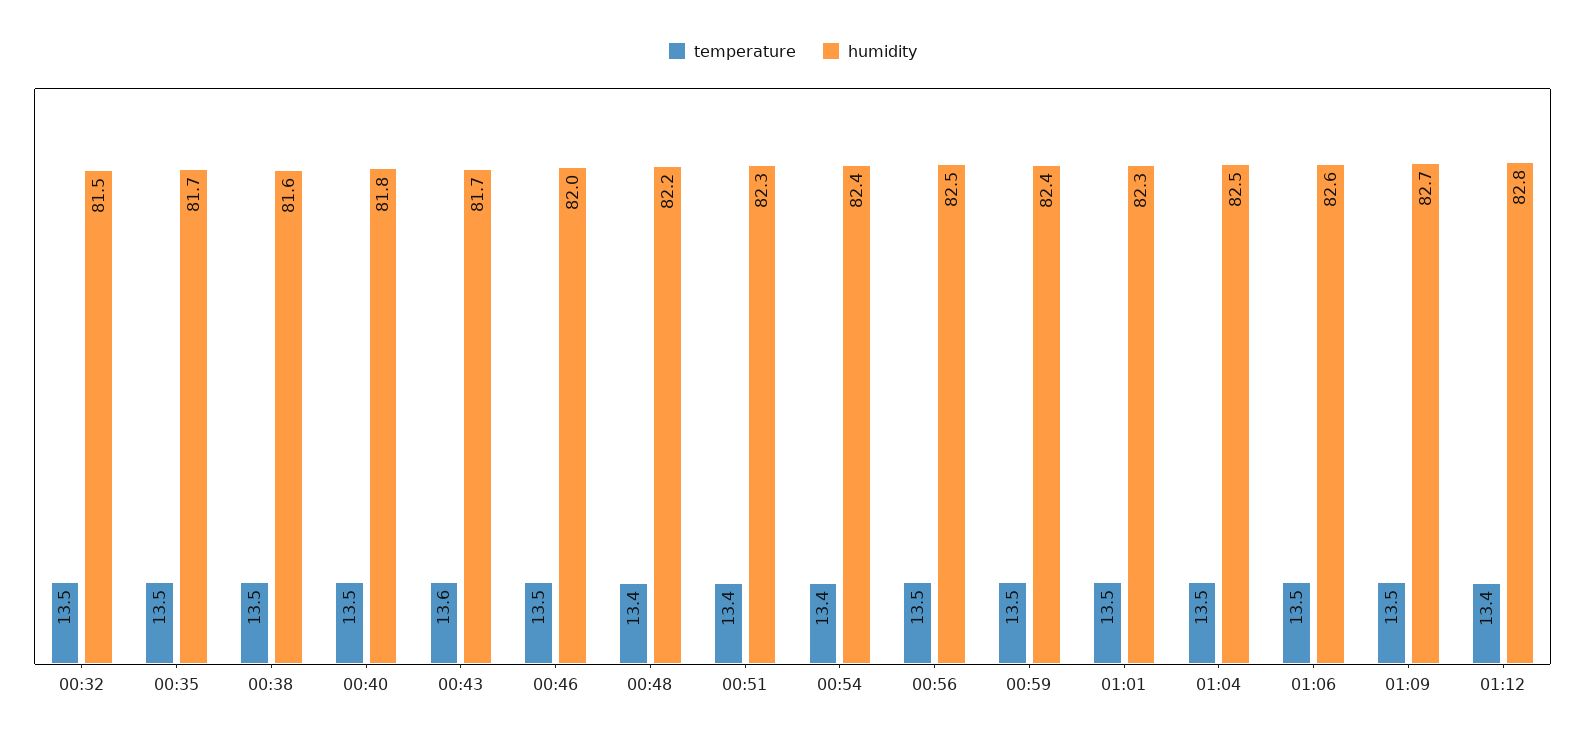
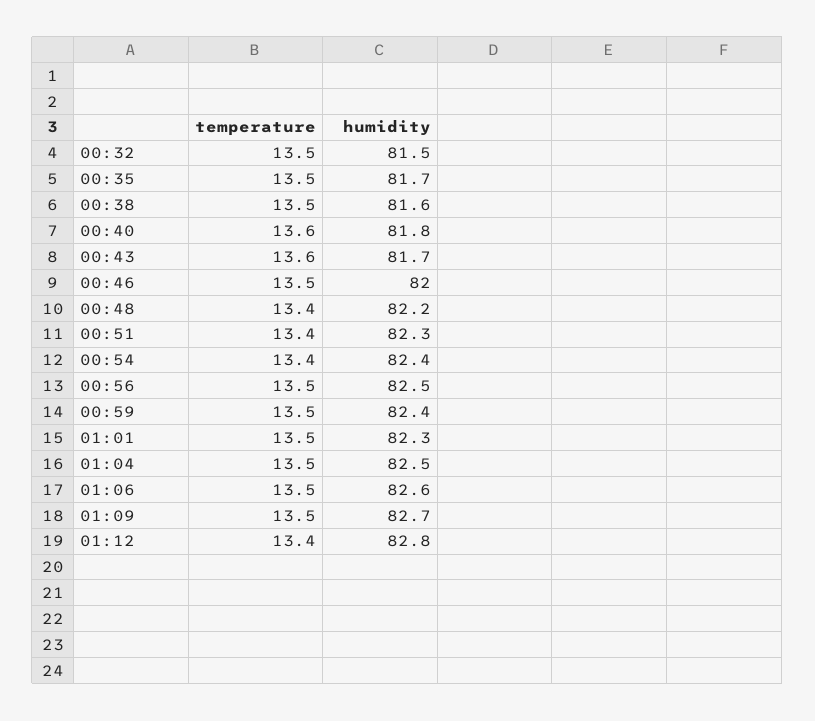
  {
    "temperature": {
      "00:32": 13.5,
      "00:35": 13.5,
      "00:38": 13.5,
-     "00:40": 13.5,
+     "00:40": 13.6,
      "00:43": 13.6,
      "00:46": 13.5,
      "00:48": 13.4,
      "00:51": 13.4,
      "00:54": 13.4,
      "00:56": 13.5,
      "00:59": 13.5,
      "01:01": 13.5,
      "01:04": 13.5,
      "01:06": 13.5,
      "01:09": 13.5,
      "01:12": 13.4
    },
    "humidity": {
      "00:32": 81.5,
      "00:35": 81.7,
      "00:38": 81.6,
      "00:40": 81.8,
      "00:43": 81.7,
      "00:46": 82,
      "00:48": 82.2,
      "00:51": 82.3,
      "00:54": 82.4,
      "00:56": 82.5,
      "00:59": 82.4,
      "01:01": 82.3,
      "01:04": 82.5,
      "01:06": 82.6,
      "01:09": 82.7,
      "01:12": 82.8
    }
  }

